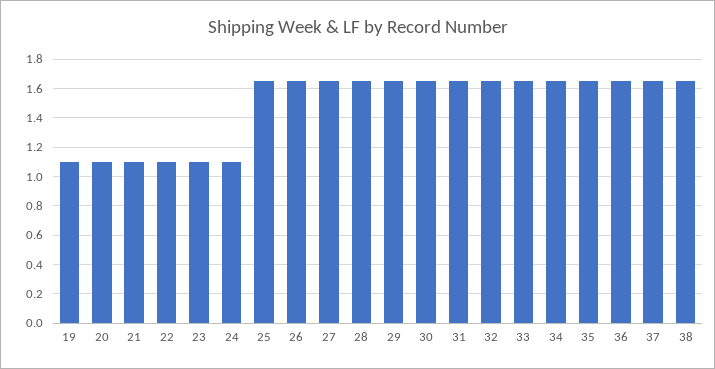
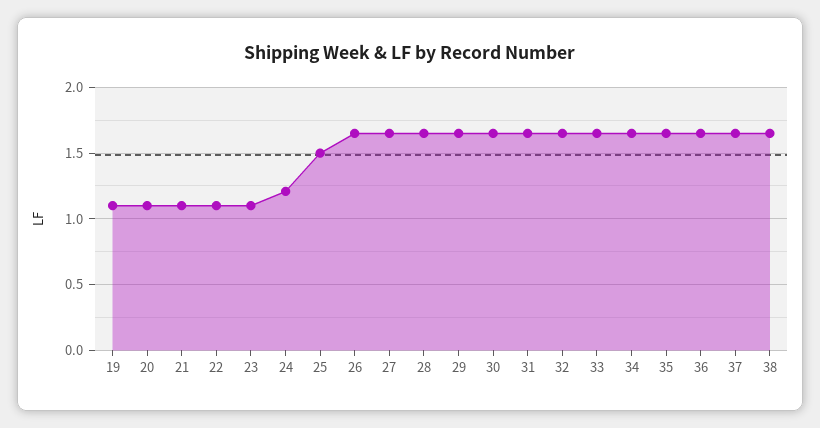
  {
    "19": 1.1,
    "20": 1.1,
    "21": 1.1,
    "22": 1.1,
    "23": 1.1,
-   "24": 1.1,
+   "24": 1.2,
-   "25": 1.65,
+   "25": 1.5,
    "26": 1.65,
    "27": 1.65,
    "28": 1.65,
    "29": 1.65,
    "30": 1.65,
    "31": 1.65,
    "32": 1.65,
    "33": 1.65,
    "34": 1.65,
    "35": 1.65,
    "36": 1.65,
    "37": 1.65,
    "38": 1.65
  }

